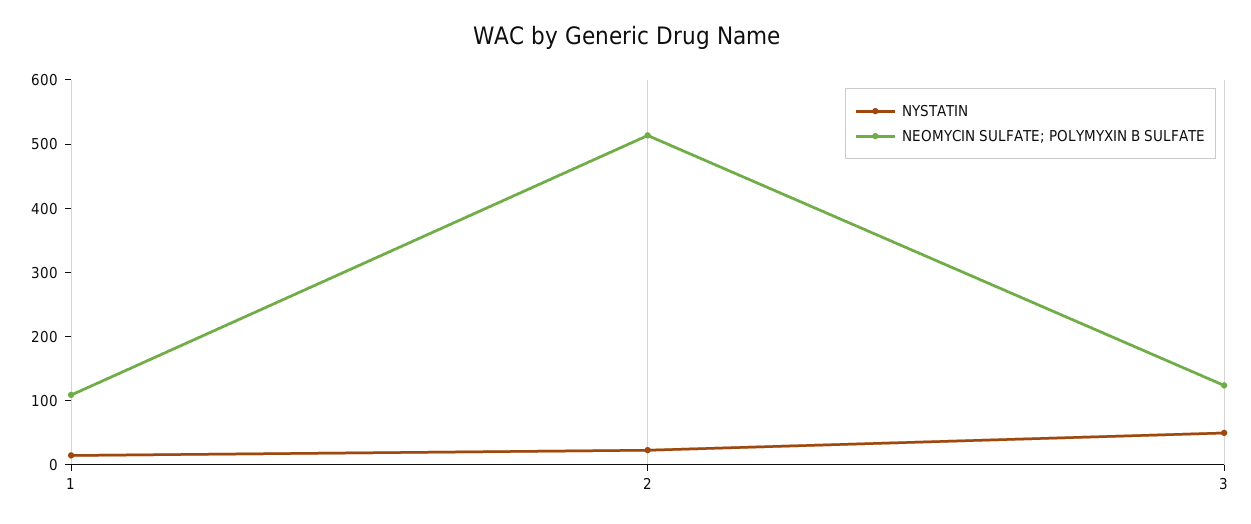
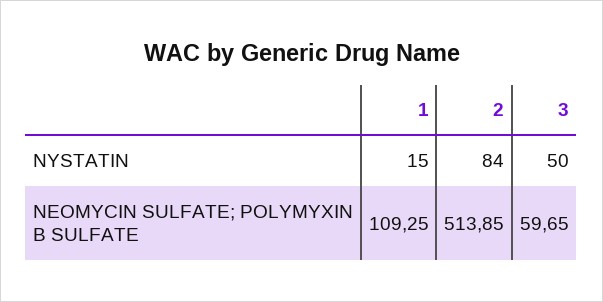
  {
    "NYSTATIN": {
      "1": 15,
-     "2": 20,
+     "2": 84,
      "3": 50
    },
    "NEOMYCIN SULFATE; POLYMYXIN B SULFATE": {
      "1": 109.25,
      "2": 513.85,
-     "3": 120
+     "3": 59.65
    }
  }

